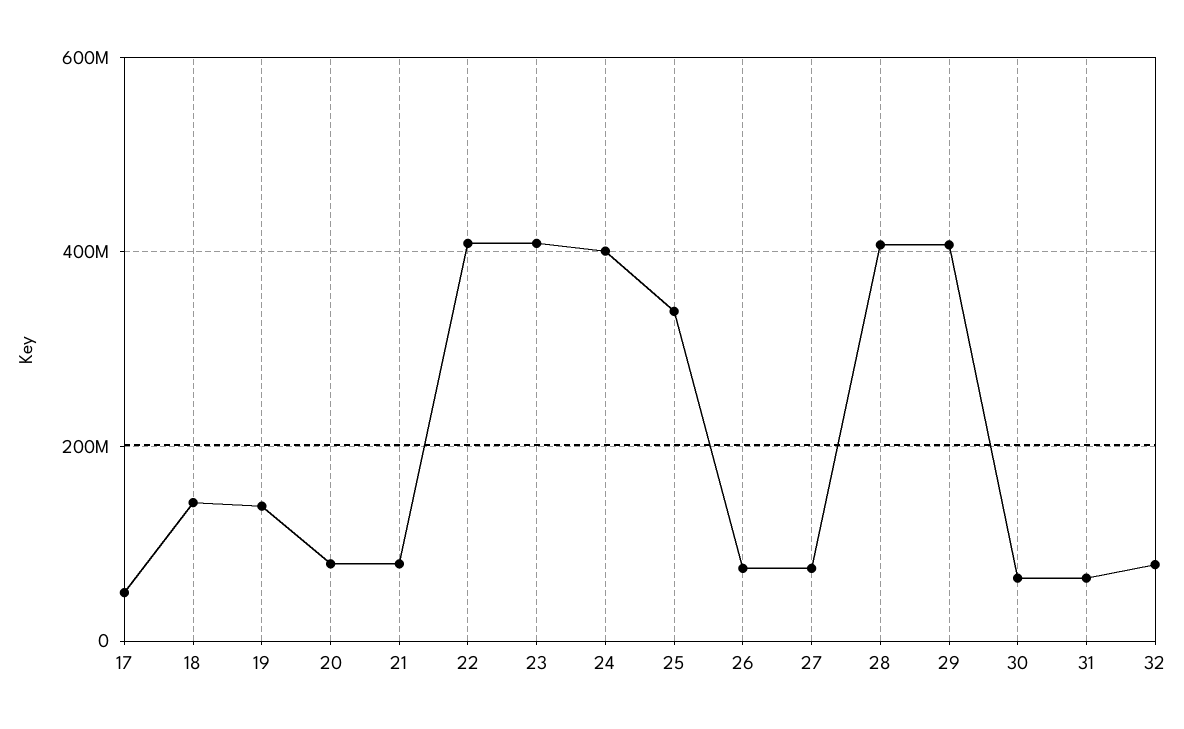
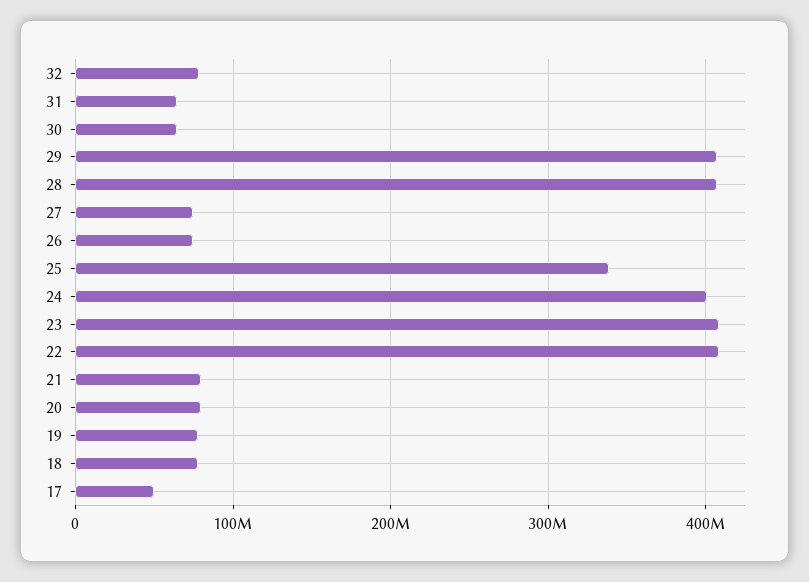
  {
    "17": 50000000,
-   "18": 140000000,
+   "18": 80000000,
-   "19": 140000000,
+   "19": 80000000,
    "20": 80000000,
    "21": 80000000,
    "22": 410000000,
    "23": 410000000,
    "24": 400000000,
    "25": 340000000,
    "26": 70000000,
    "27": 70000000,
    "28": 410000000,
    "29": 410000000,
    "30": 60000000,
    "31": 60000000,
    "32": 80000000
  }

